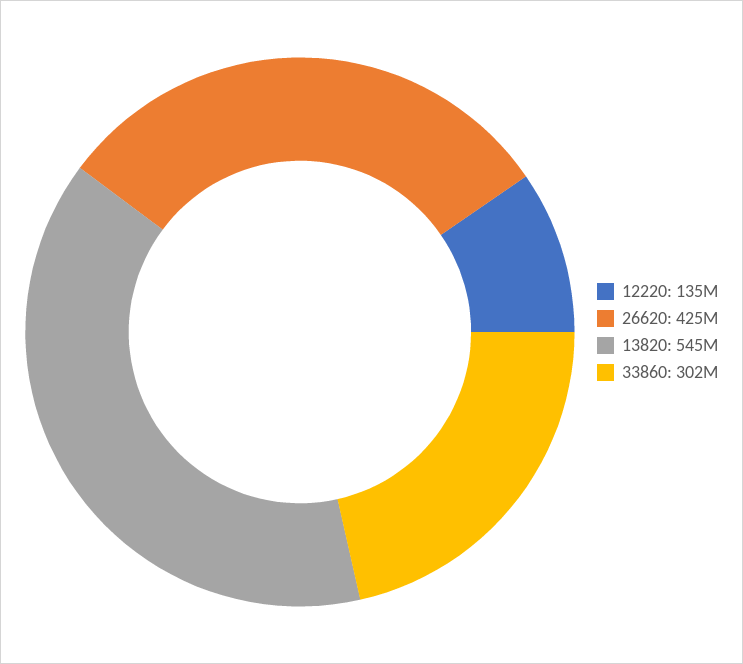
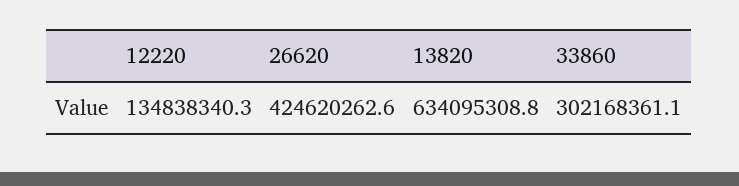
  {
    "12220": 134838340.3,
    "26620": 424620262.6,
-   "13820": 545000000,
+   "13820": 634095308.8,
    "33860": 302168361.1
  }

